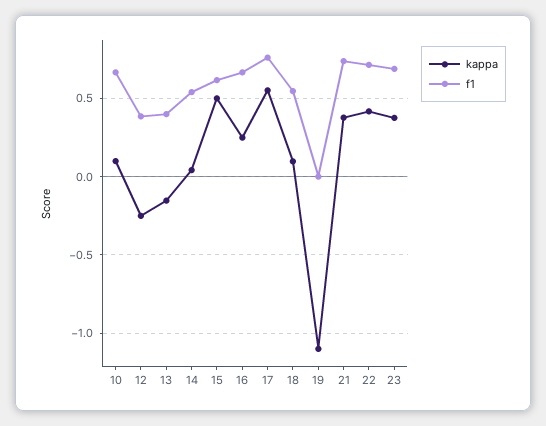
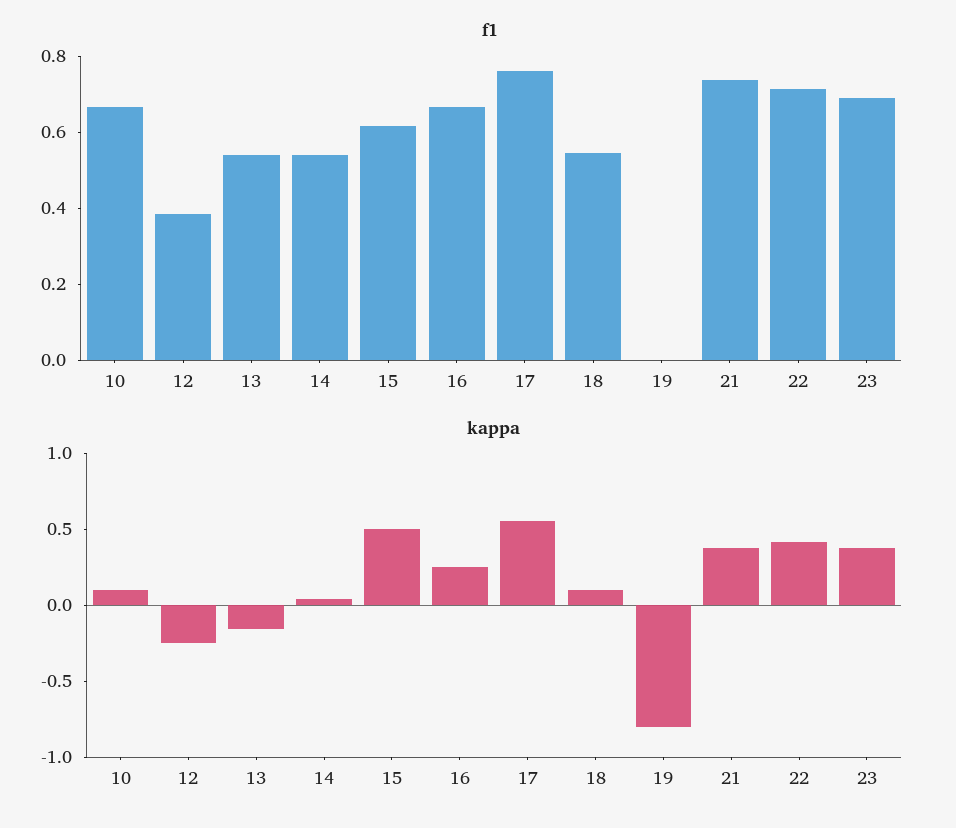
  {
    "kappa": {
      "10": 0.1,
      "12": -0.25,
      "13": -0.15,
      "14": 0.05,
      "15": 0.5,
      "16": 0.25,
      "17": 0.55,
      "18": 0.1,
-     "19": -1.1,
+     "19": -0.8,
      "21": 0.4,
      "22": 0.4,
      "23": 0.4
    },
    "f1": {
      "10": 0.65,
      "12": 0.4,
-     "13": 0.4,
+     "13": 0.55,
      "14": 0.55,
      "15": 0.6,
      "16": 0.65,
      "17": 0.75,
      "18": 0.55,
      "19": 0,
      "21": 0.75,
      "22": 0.7,
      "23": 0.7
    }
  }

